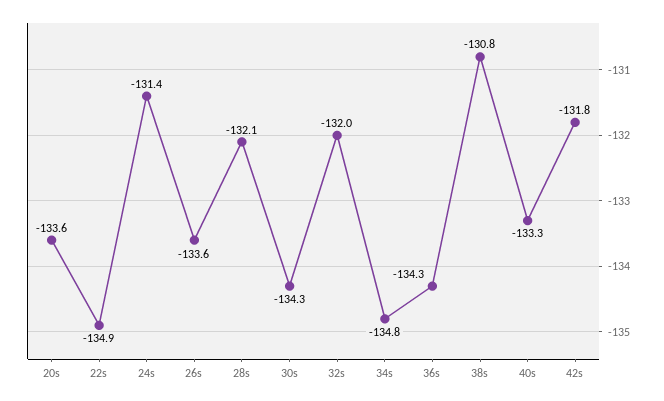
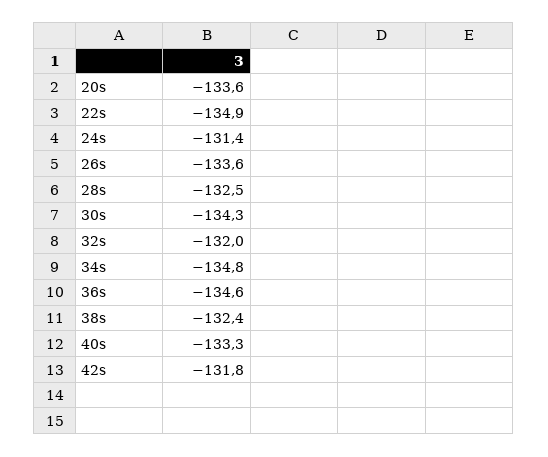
  {
    "20s": -133.6,
    "22s": -134.9,
    "24s": -131.4,
    "26s": -133.6,
-   "28s": -132.1,
+   "28s": -132.5,
    "30s": -134.3,
    "32s": -132,
    "34s": -134.8,
-   "36s": -134.3,
+   "36s": -134.6,
-   "38s": -130.8,
+   "38s": -132.4,
    "40s": -133.3,
    "42s": -131.8
  }

